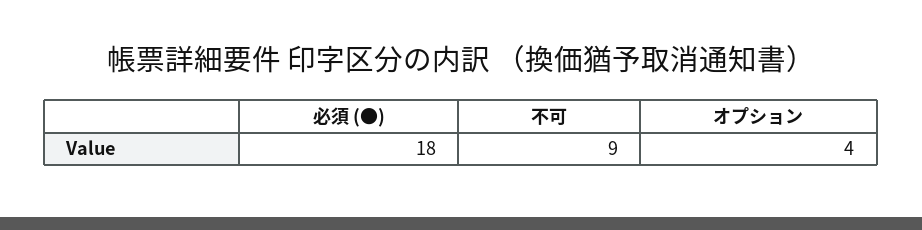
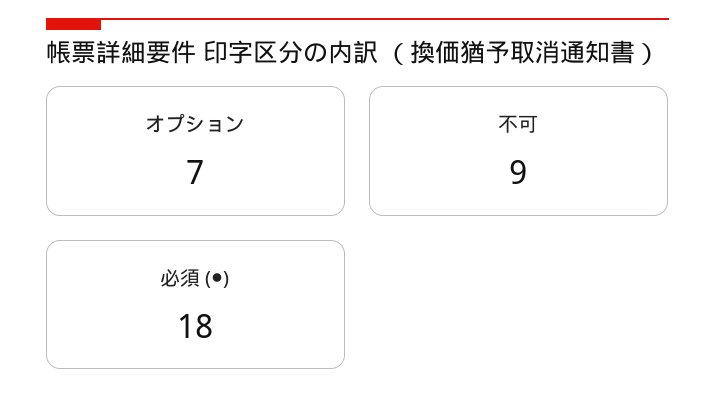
  {
    "必須 (●)": 18,
    "不可": 9,
-   "オプション": 4
+   "オプション": 7
  }

